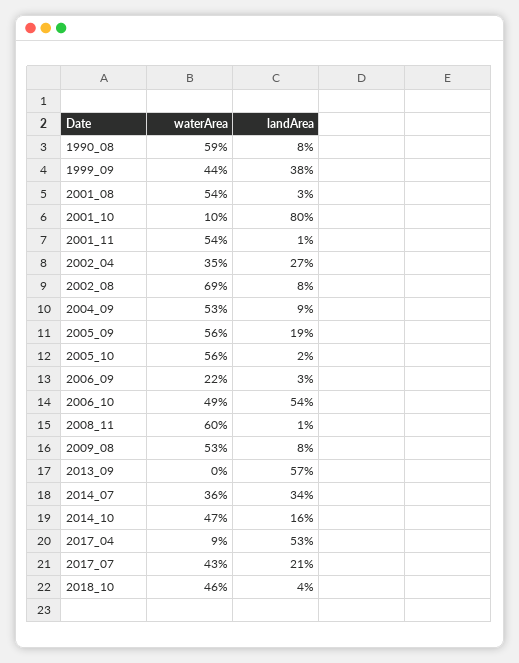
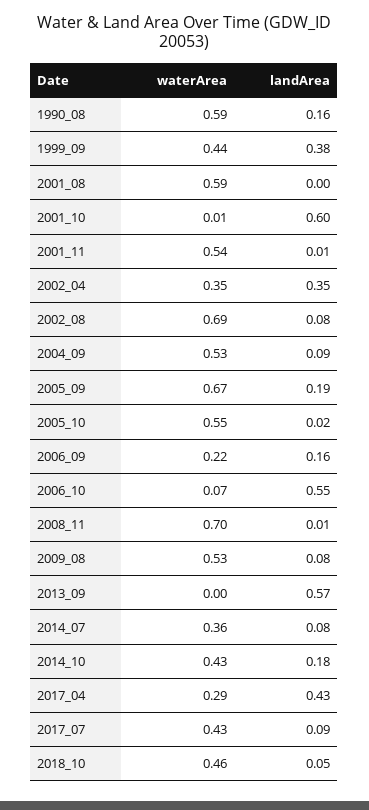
  {
    "waterArea": {
      "1990_08": 0.59,
      "1999_09": 0.44,
-     "2001_08": 0.54,
+     "2001_08": 0.59,
-     "2001_10": 0.1,
+     "2001_10": 0.01,
      "2001_11": 0.54,
      "2002_04": 0.35,
      "2002_08": 0.69,
      "2004_09": 0.53,
-     "2005_09": 0.56,
+     "2005_09": 0.67,
-     "2005_10": 0.56,
+     "2005_10": 0.55,
      "2006_09": 0.22,
-     "2006_10": 0.49,
+     "2006_10": 0.07,
-     "2008_11": 0.6,
+     "2008_11": 0.7,
      "2009_08": 0.53,
      "2013_09": 0,
      "2014_07": 0.36,
-     "2014_10": 0.47,
+     "2014_10": 0.43,
-     "2017_04": 0.09,
+     "2017_04": 0.29,
      "2017_07": 0.43,
      "2018_10": 0.46
    },
    "landArea": {
-     "1990_08": 0.08,
+     "1990_08": 0.16,
      "1999_09": 0.38,
-     "2001_08": 0.03,
+     "2001_08": 0,
-     "2001_10": 0.8,
+     "2001_10": 0.6,
      "2001_11": 0.01,
-     "2002_04": 0.27,
+     "2002_04": 0.35,
      "2002_08": 0.08,
      "2004_09": 0.09,
      "2005_09": 0.19,
      "2005_10": 0.02,
-     "2006_09": 0.03,
+     "2006_09": 0.16,
-     "2006_10": 0.54,
+     "2006_10": 0.55,
      "2008_11": 0.01,
      "2009_08": 0.08,
      "2013_09": 0.57,
-     "2014_07": 0.34,
+     "2014_07": 0.08,
-     "2014_10": 0.16,
+     "2014_10": 0.18,
-     "2017_04": 0.53,
+     "2017_04": 0.43,
-     "2017_07": 0.21,
+     "2017_07": 0.09,
-     "2018_10": 0.04
+     "2018_10": 0.05
    }
  }

